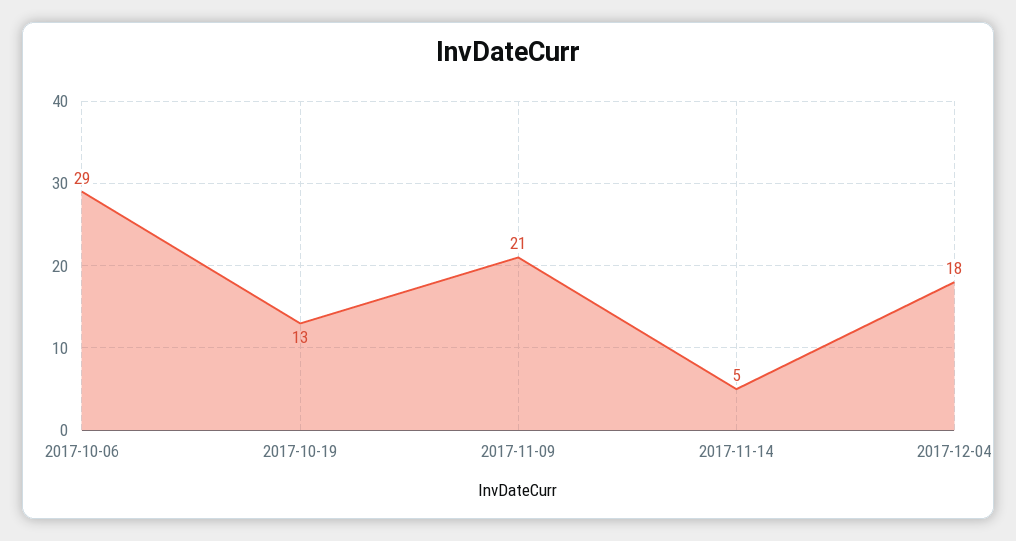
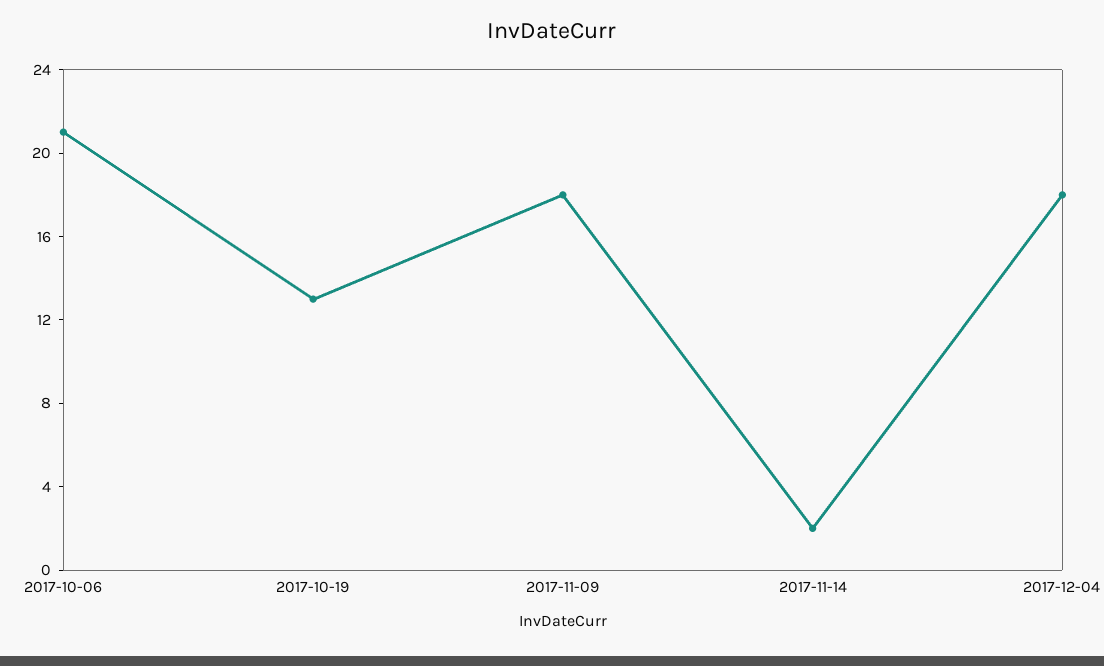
  {
-   "2017-10-06": 29,
+   "2017-10-06": 21,
    "2017-10-19": 13,
-   "2017-11-09": 21,
+   "2017-11-09": 18,
-   "2017-11-14": 5,
+   "2017-11-14": 2,
    "2017-12-04": 18
  }

